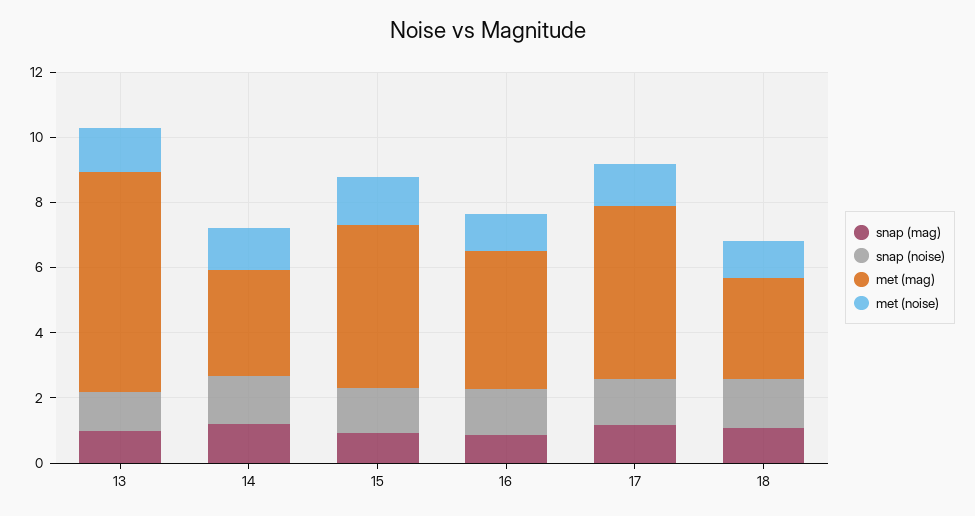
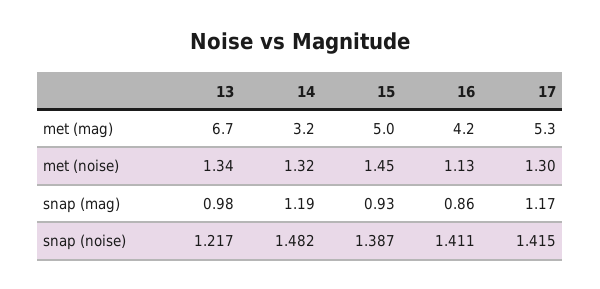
  {
    "snap (mag)": {
      "13": 0.98,
      "14": 1.19,
      "15": 0.93,
      "16": 0.86,
-     "17": 1.17,
+     "17": 1.17
-     "18": 1
    },
    "snap (noise)": {
      "13": 1.217,
      "14": 1.482,
      "15": 1.387,
      "16": 1.411,
-     "17": 1.415,
+     "17": 1.415
-     "18": 1.5
    },
    "met (mag)": {
      "13": 6.7,
      "14": 3.2,
      "15": 5,
      "16": 4.2,
-     "17": 5.3,
+     "17": 5.3
-     "18": 3
    },
    "met (noise)": {
      "13": 1.34,
      "14": 1.32,
      "15": 1.45,
      "16": 1.13,
-     "17": 1.3,
+     "17": 1.3
-     "18": 1
    }
  }

